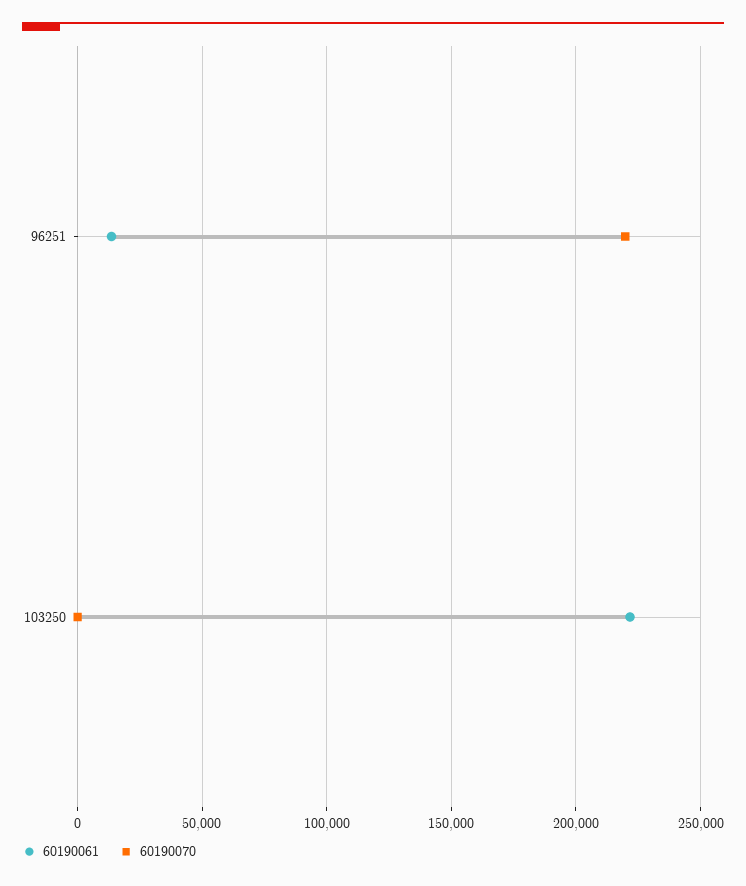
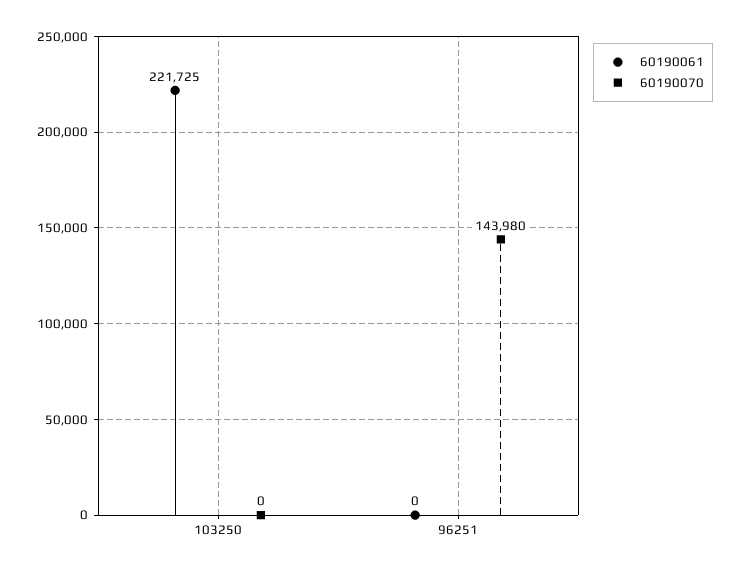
  {
    "60190061": {
-     "96251": 15000,
+     "96251": 0,
      "103250": 221725
    },
    "60190070": {
-     "96251": 220000,
+     "96251": 143980,
      "103250": 0
    }
  }

